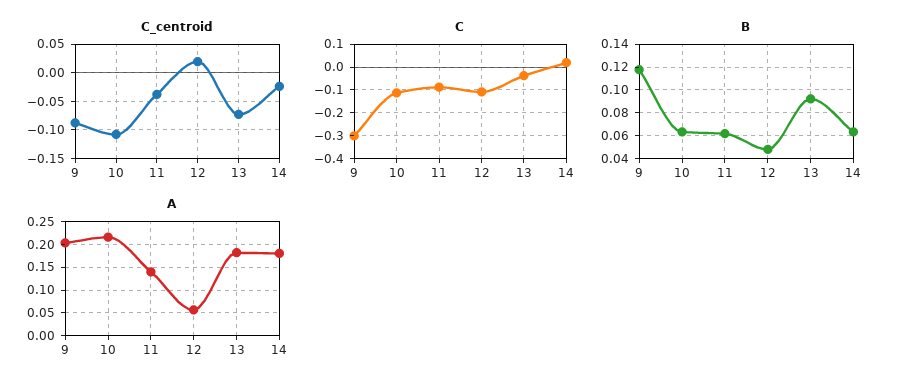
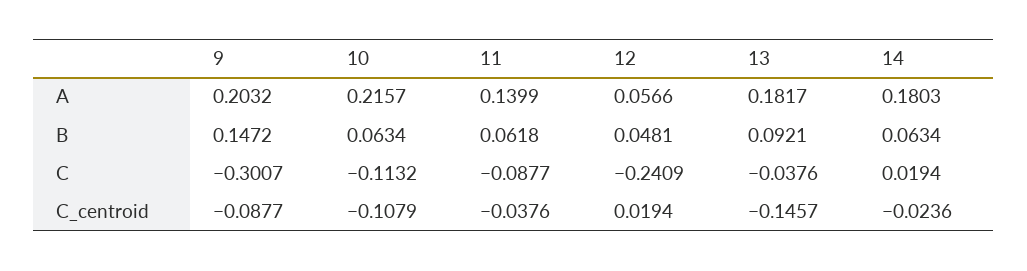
  {
    "C_centroid": {
      "9": -0.0877,
      "10": -0.1079,
      "11": -0.0376,
      "12": 0.0194,
-     "13": -0.075,
+     "13": -0.1457,
      "14": -0.0236
    },
    "C": {
      "9": -0.3007,
      "10": -0.1132,
      "11": -0.0877,
-     "12": -0.1,
+     "12": -0.2409,
      "13": -0.0376,
      "14": 0.0194
    },
    "B": {
-     "9": 0.12,
+     "9": 0.1472,
      "10": 0.0634,
      "11": 0.0618,
      "12": 0.0481,
      "13": 0.0921,
      "14": 0.0634
    },
    "A": {
      "9": 0.2032,
      "10": 0.2157,
      "11": 0.1399,
      "12": 0.0566,
      "13": 0.1817,
      "14": 0.1803
    }
  }

